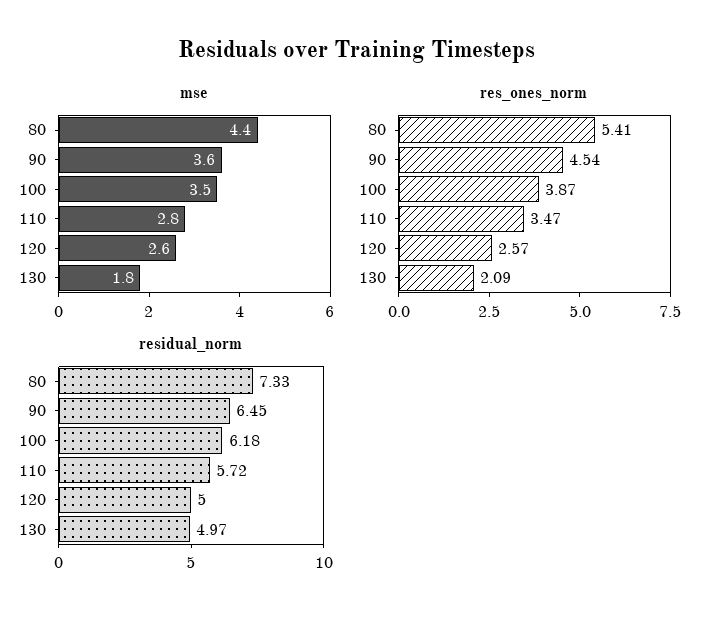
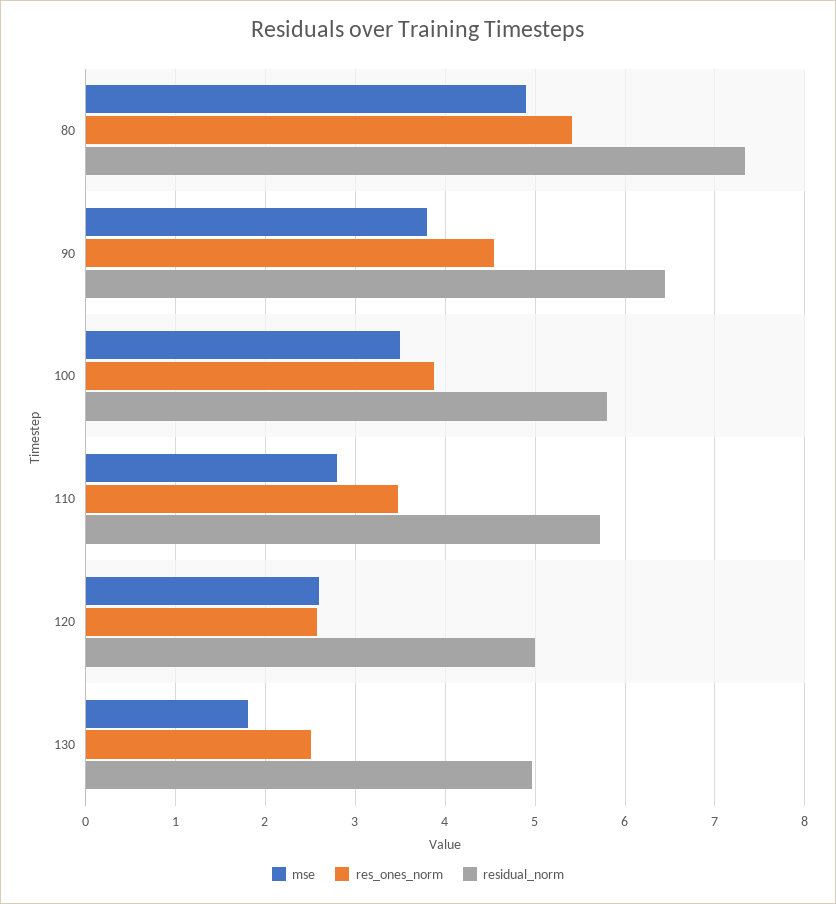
  {
    "mse": {
-     "80": 4.4,
+     "80": 4.9,
-     "90": 3.6,
+     "90": 3.8,
      "100": 3.5,
      "110": 2.8,
      "120": 2.6,
      "130": 1.8
    },
    "res_ones_norm": {
      "80": 5.41,
      "90": 4.54,
      "100": 3.87,
      "110": 3.47,
      "120": 2.57,
-     "130": 2.09
+     "130": 2.5
    },
    "residual_norm": {
      "80": 7.33,
      "90": 6.45,
-     "100": 6.18,
+     "100": 5.8,
      "110": 5.72,
      "120": 5,
      "130": 4.97
    }
  }

